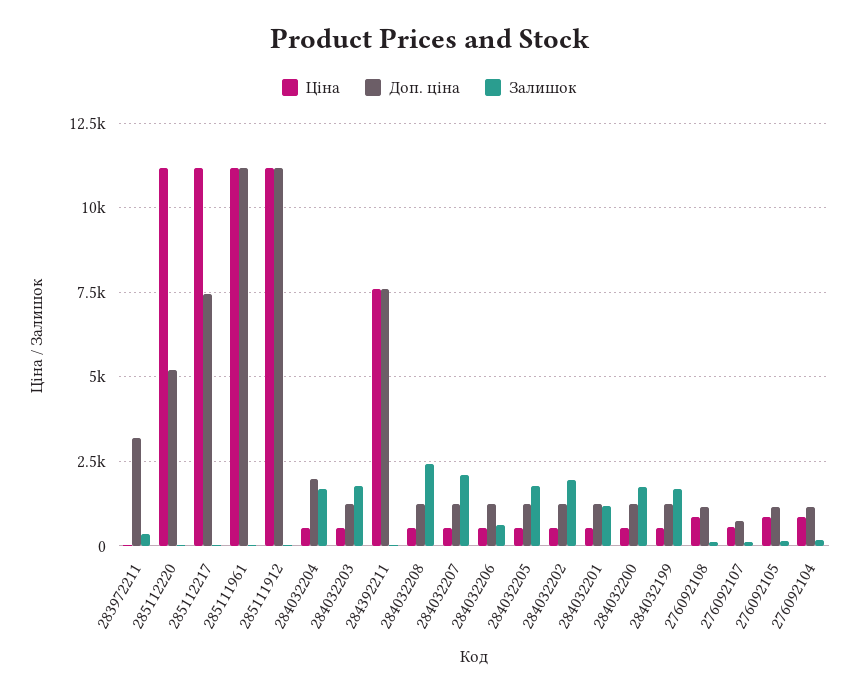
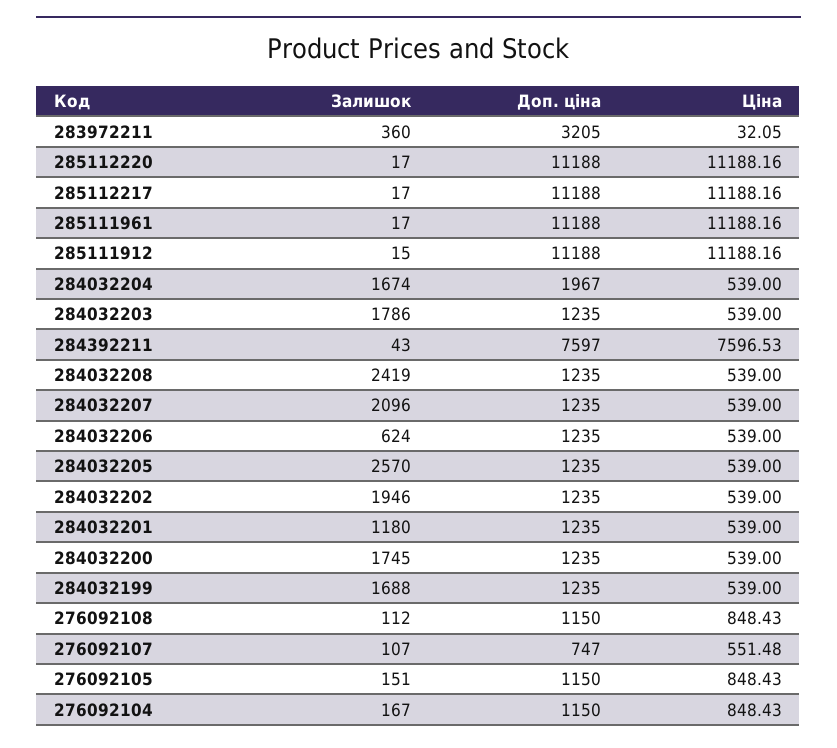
  {
    "Ціна": {
      "283972211": 32.05,
      "285112220": 11188.16,
      "285112217": 11188.16,
      "285111961": 11188.16,
      "285111912": 11188.16,
      "284032204": 539,
      "284032203": 539,
      "284392211": 7596.53,
      "284032208": 539,
      "284032207": 539,
      "284032206": 539,
      "284032205": 539,
      "284032202": 539,
      "284032201": 539,
      "284032200": 539,
      "284032199": 539,
      "276092108": 848.43,
      "276092107": 551.48,
      "276092105": 848.43,
      "276092104": 848.43
    },
    "Доп. ціна": {
      "283972211": 3205,
-     "285112220": 5250,
+     "285112220": 11188,
-     "285112217": 7500,
+     "285112217": 11188,
      "285111961": 11188,
      "285111912": 11188,
      "284032204": 1967,
      "284032203": 1235,
      "284392211": 7597,
      "284032208": 1235,
      "284032207": 1235,
      "284032206": 1235,
      "284032205": 1235,
      "284032202": 1235,
      "284032201": 1235,
      "284032200": 1235,
      "284032199": 1235,
      "276092108": 1150,
      "276092107": 747,
      "276092105": 1150,
      "276092104": 1150
    },
    "Залишок": {
      "283972211": 360,
      "285112220": 17,
      "285112217": 17,
      "285111961": 17,
      "285111912": 15,
      "284032204": 1674,
      "284032203": 1786,
      "284392211": 43,
      "284032208": 2419,
      "284032207": 2096,
      "284032206": 624,
-     "284032205": 1750,
+     "284032205": 2570,
      "284032202": 1946,
      "284032201": 1180,
      "284032200": 1745,
      "284032199": 1688,
      "276092108": 112,
      "276092107": 107,
      "276092105": 151,
      "276092104": 167
    }
  }

